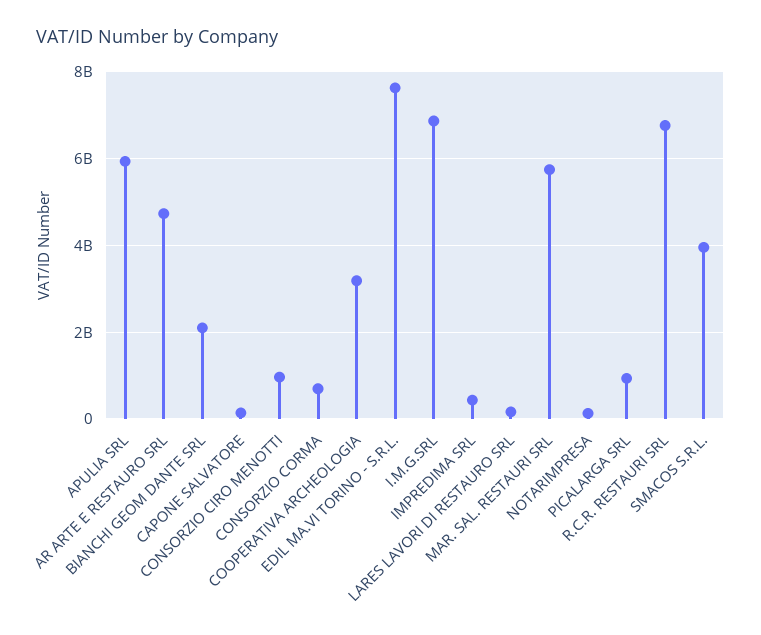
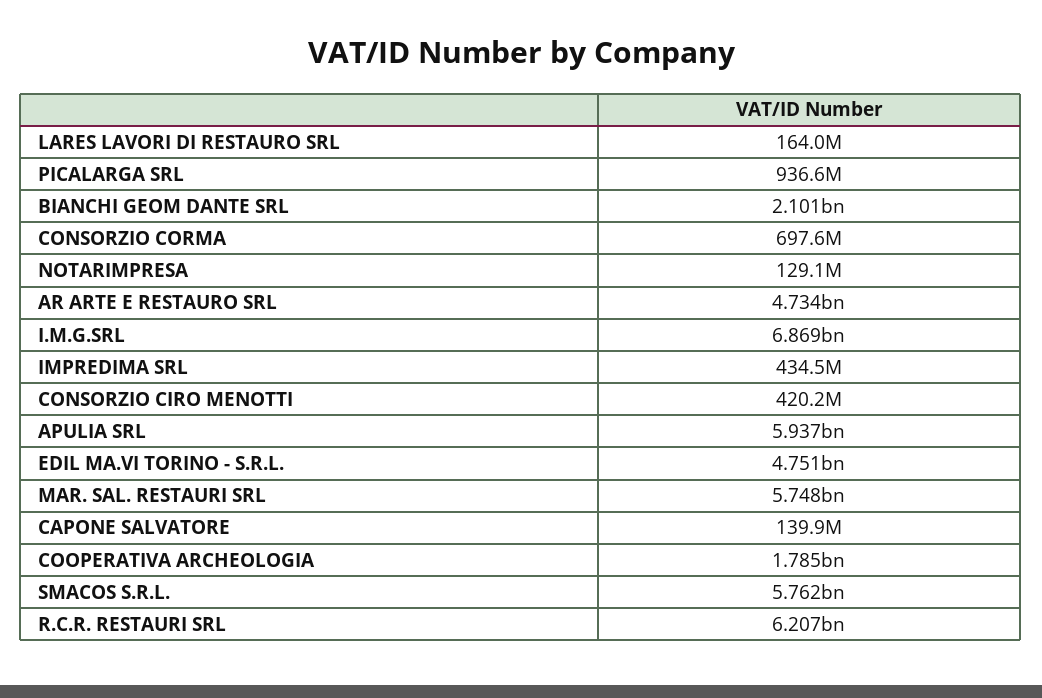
  {
    "APULIA SRL": 5937000000,
    "AR ARTE E RESTAURO SRL": 4734000000,
    "BIANCHI GEOM DANTE SRL": 2101000000,
    "CAPONE SALVATORE": 139900000,
-   "CONSORZIO CIRO MENOTTI": 1000000000,
+   "CONSORZIO CIRO MENOTTI": 420200000,
    "CONSORZIO CORMA": 697600000,
-   "COOPERATIVA ARCHEOLOGIA": 3200000000,
+   "COOPERATIVA ARCHEOLOGIA": 1785000000,
-   "EDIL MA.VI TORINO - S.R.L.": 7600000000,
+   "EDIL MA.VI TORINO - S.R.L.": 4751000000,
    "I.M.G.SRL": 6869000000,
    "IMPREDIMA SRL": 434500000,
    "LARES LAVORI DI RESTAURO SRL": 164000000,
    "MAR. SAL. RESTAURI SRL": 5748000000,
    "NOTARIMPRESA": 129100000,
    "PICALARGA SRL": 936600000,
-   "R.C.R. RESTAURI SRL": 6800000000,
+   "R.C.R. RESTAURI SRL": 6207000000,
-   "SMACOS S.R.L.": 4000000000
+   "SMACOS S.R.L.": 5762000000
  }

